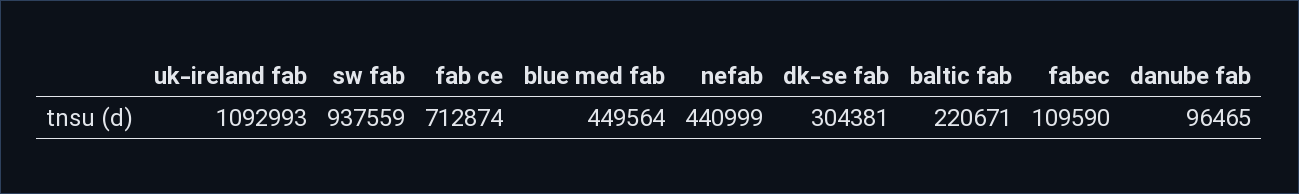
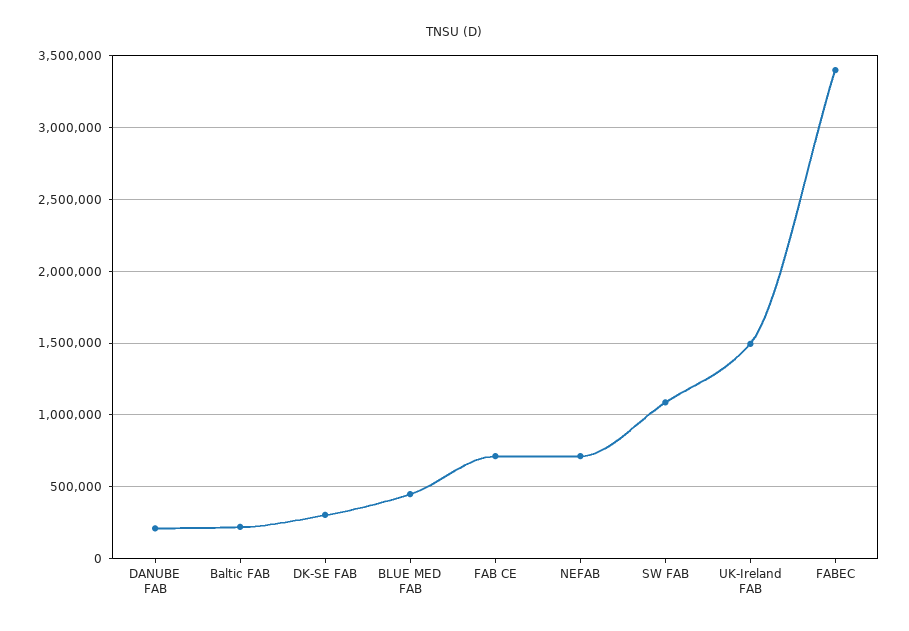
  {
-   "uk-ireland fab": 1092993,
+   "uk-ireland fab": 1500000,
-   "sw fab": 937559,
+   "sw fab": 1100000,
    "fab ce": 712874,
    "blue med fab": 449564,
-   "nefab": 440999,
+   "nefab": 700000,
    "dk-se fab": 304381,
    "baltic fab": 220671,
-   "fabec": 109590,
+   "fabec": 3400000,
-   "danube fab": 96465
+   "danube fab": 200000
  }

